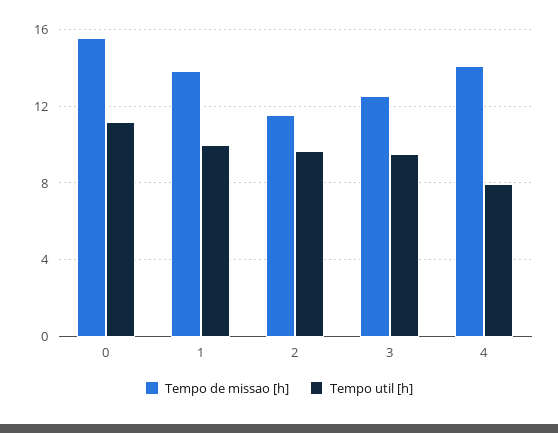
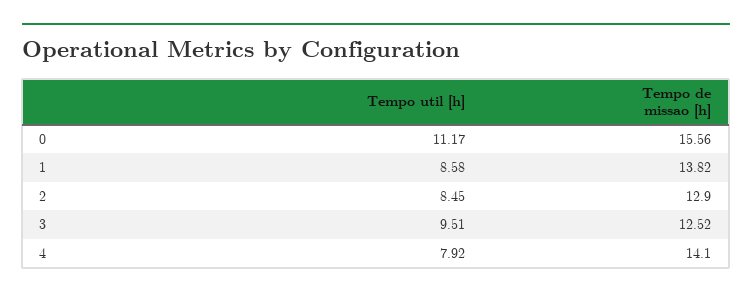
  {
    "Tempo de missao [h]": {
      "0": 15.56,
      "1": 13.82,
-     "2": 11.5,
+     "2": 12.9,
      "3": 12.52,
      "4": 14.1
    },
    "Tempo util [h]": {
      "0": 11.17,
-     "1": 10,
+     "1": 8.58,
-     "2": 9.5,
+     "2": 8.45,
      "3": 9.51,
      "4": 7.92
    }
  }

